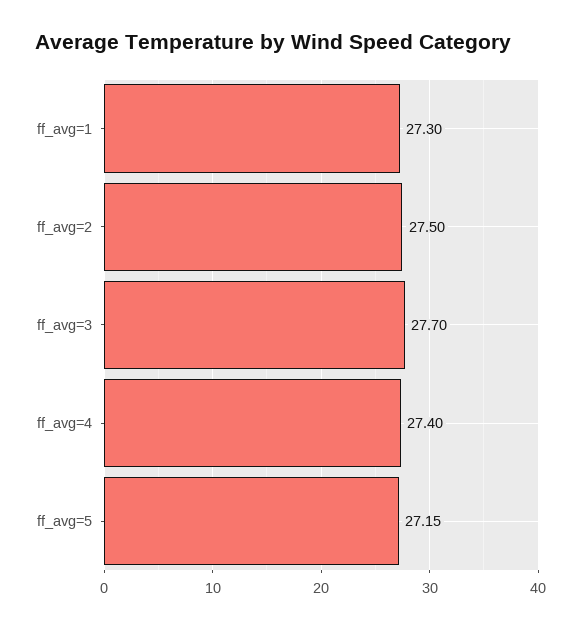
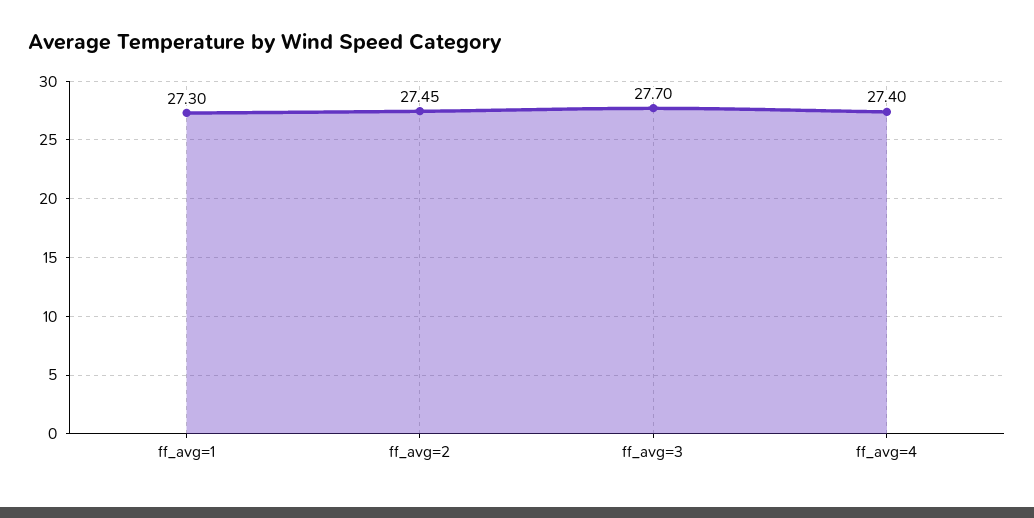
  {
    "ff_avg=1": 27.3,
-   "ff_avg=2": 27.5,
+   "ff_avg=2": 27.45,
    "ff_avg=3": 27.7,
-   "ff_avg=4": 27.4,
+   "ff_avg=4": 27.4
-   "ff_avg=5": 27.15
  }

